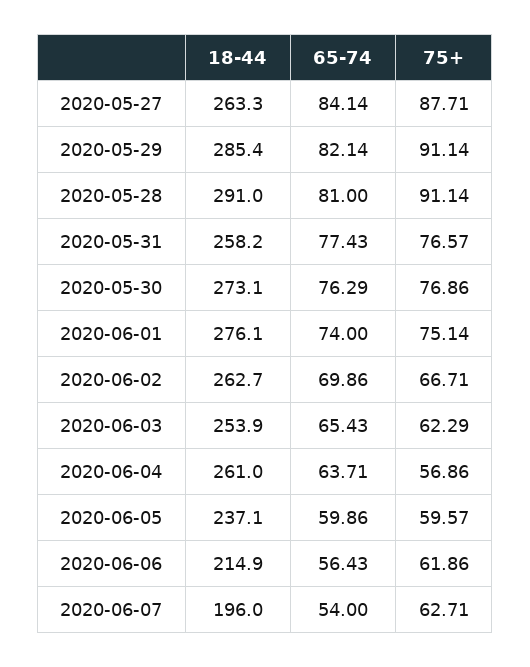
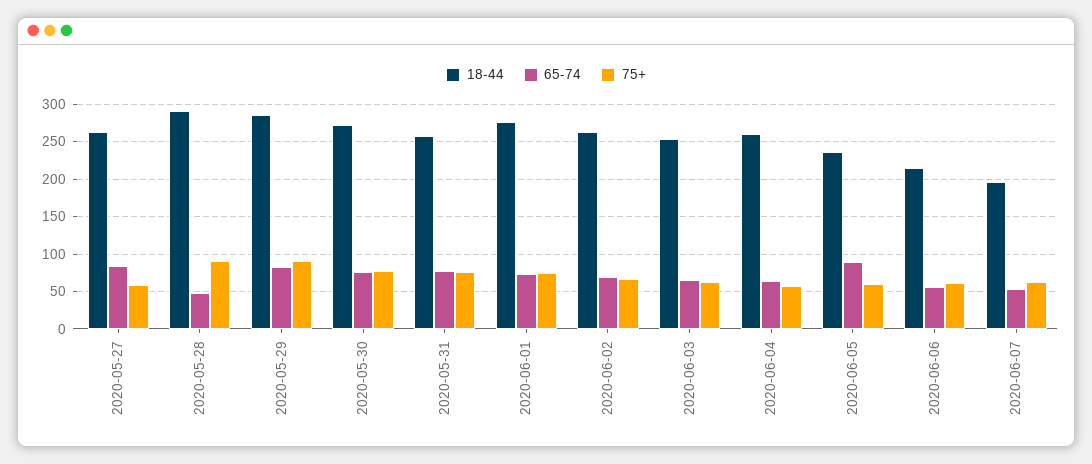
  {
    "18-44": {
      "2020-05-27": 263.3,
      "2020-05-29": 285.4,
      "2020-05-28": 291,
      "2020-05-31": 258.2,
      "2020-05-30": 273.1,
      "2020-06-01": 276.1,
      "2020-06-02": 262.7,
      "2020-06-03": 253.9,
      "2020-06-04": 261,
      "2020-06-05": 237.1,
      "2020-06-06": 214.9,
      "2020-06-07": 196
    },
    "65-74": {
      "2020-05-27": 84.14,
      "2020-05-29": 82.14,
-     "2020-05-28": 81,
+     "2020-05-28": 50,
      "2020-05-31": 77.43,
      "2020-05-30": 76.29,
      "2020-06-01": 74,
      "2020-06-02": 69.86,
      "2020-06-03": 65.43,
      "2020-06-04": 63.71,
-     "2020-06-05": 59.86,
+     "2020-06-05": 90,
      "2020-06-06": 56.43,
      "2020-06-07": 54
    },
    "75+": {
-     "2020-05-27": 87.71,
+     "2020-05-27": 60,
      "2020-05-29": 91.14,
      "2020-05-28": 91.14,
      "2020-05-31": 76.57,
      "2020-05-30": 76.86,
      "2020-06-01": 75.14,
      "2020-06-02": 66.71,
      "2020-06-03": 62.29,
      "2020-06-04": 56.86,
      "2020-06-05": 59.57,
      "2020-06-06": 61.86,
      "2020-06-07": 62.71
    }
  }

